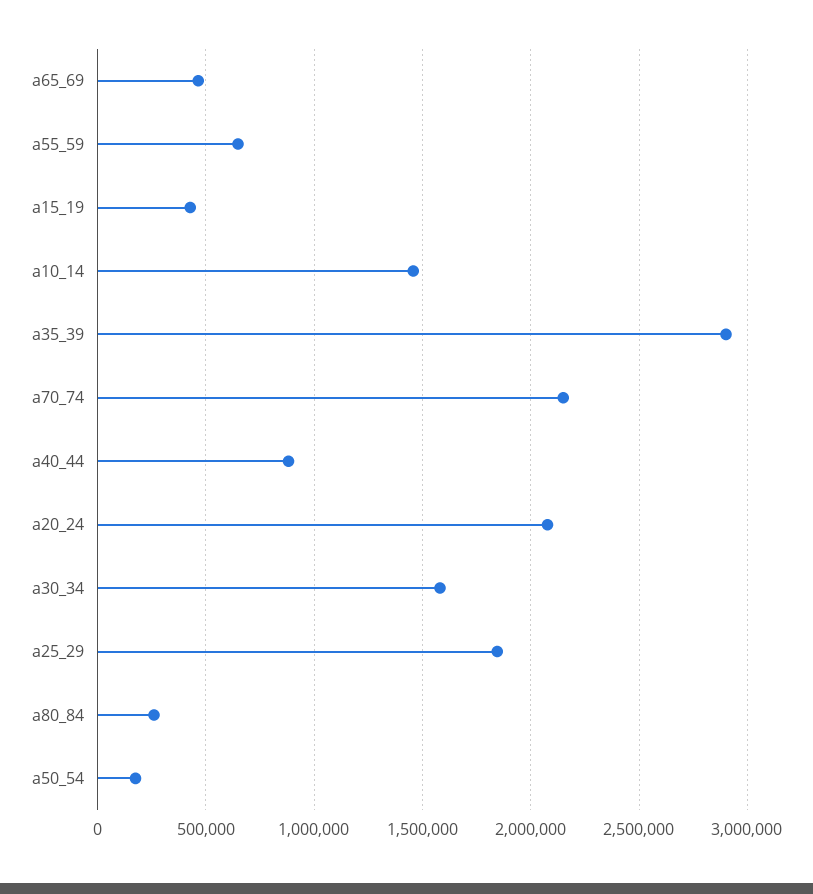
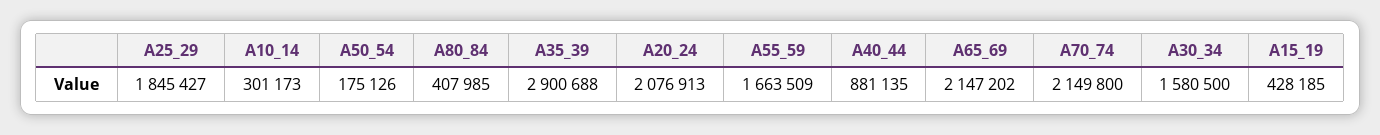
  {
-   "a65_69": 450000,
+   "a65_69": 2147202,
-   "a55_59": 650000,
+   "a55_59": 1663509,
    "a15_19": 428185,
-   "a10_14": 1450000,
+   "a10_14": 301173,
    "a35_39": 2900688,
    "a70_74": 2149800,
    "a40_44": 881135,
    "a20_24": 2076913,
    "a30_34": 1580500,
    "a25_29": 1845427,
-   "a80_84": 250000,
+   "a80_84": 407985,
    "a50_54": 175126
  }

